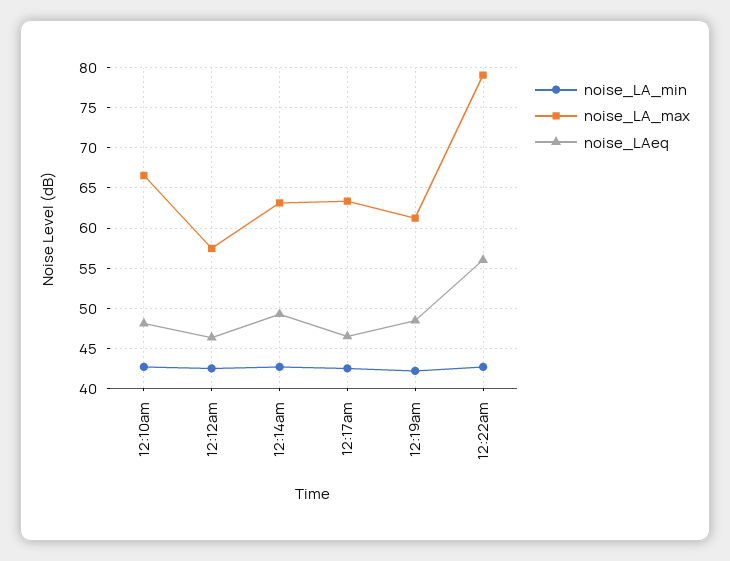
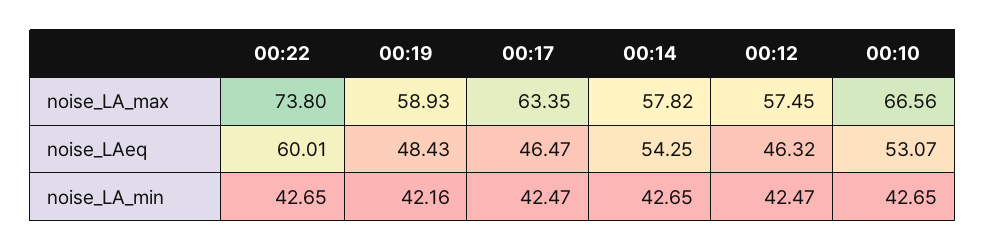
  {
    "noise_LA_min": {
      "12:10am": 42.65,
      "12:12am": 42.47,
      "12:14am": 42.65,
      "12:17am": 42.47,
      "12:19am": 42.16,
      "12:22am": 42.65
    },
    "noise_LA_max": {
      "12:10am": 66.56,
      "12:12am": 57.45,
-     "12:14am": 63,
+     "12:14am": 57.82,
      "12:17am": 63.35,
-     "12:19am": 61,
+     "12:19am": 58.93,
-     "12:22am": 79
+     "12:22am": 73.8
    },
    "noise_LAeq": {
-     "12:10am": 48,
+     "12:10am": 53.07,
      "12:12am": 46.32,
-     "12:14am": 49,
+     "12:14am": 54.25,
      "12:17am": 46.47,
      "12:19am": 48.43,
-     "12:22am": 56
+     "12:22am": 60.01
    }
  }

